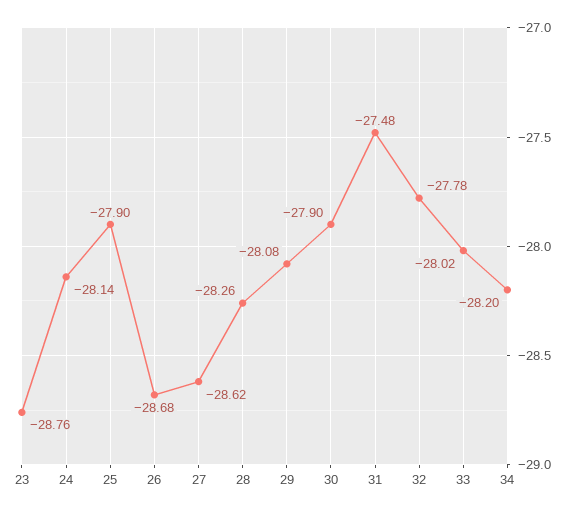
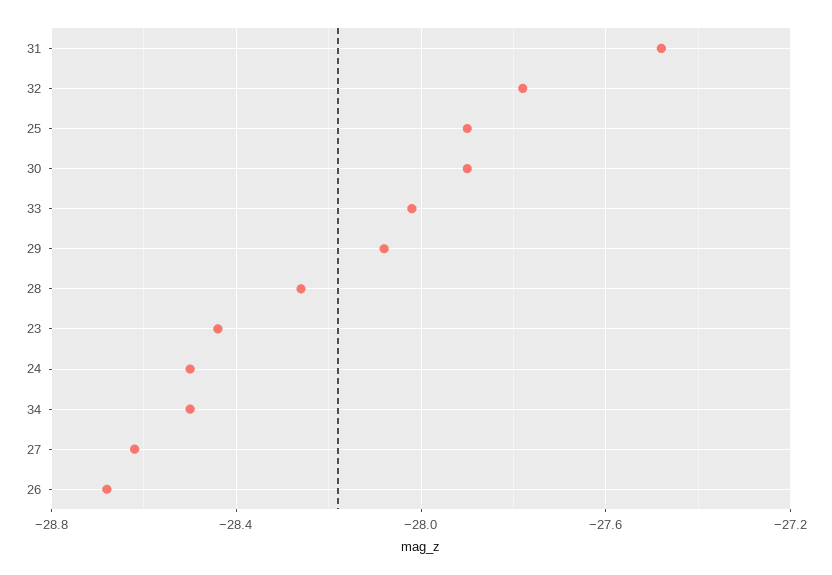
  {
-   "23": -28.76,
+   "23": -28.45,
-   "24": -28.14,
+   "24": -28.5,
    "25": -27.9,
    "26": -28.68,
    "27": -28.62,
    "28": -28.26,
    "29": -28.08,
    "30": -27.9,
    "31": -27.48,
    "32": -27.78,
    "33": -28.02,
-   "34": -28.2
+   "34": -28.5
  }

